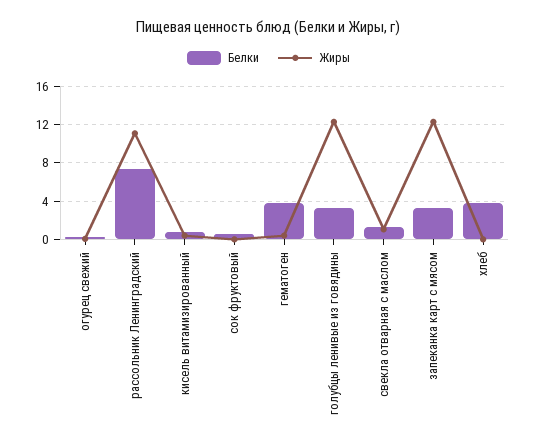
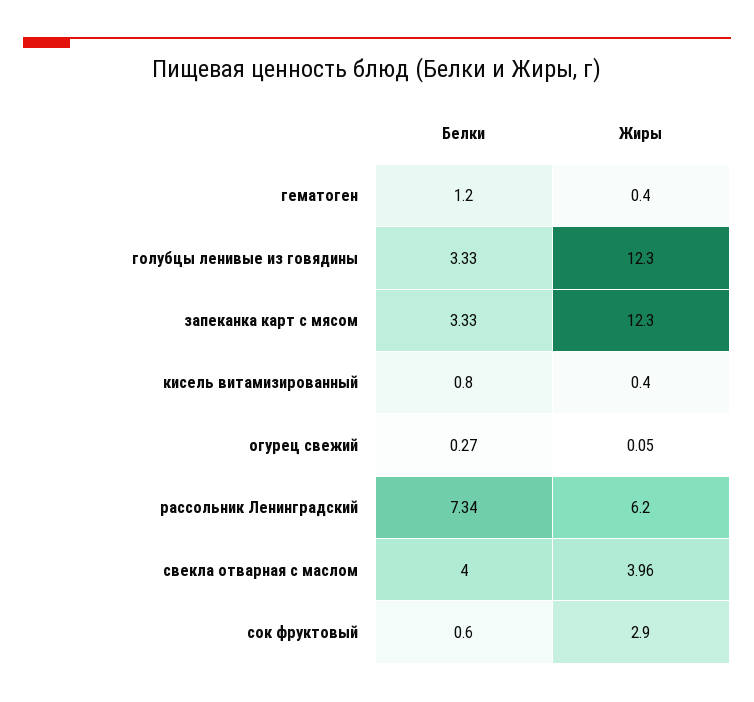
  {
    "Белки": {
      "огурец свежий": 0.27,
      "рассольник Ленинградский": 7.34,
      "кисель витамизированный": 0.8,
      "сок фруктовый": 0.6,
-     "гематоген": 4,
+     "гематоген": 1.2,
      "голубцы ленивые из говядины": 3.33,
-     "свекла отварная с маслом": 1,
+     "свекла отварная с маслом": 4,
-     "запеканка карт с мясом": 3.33,
+     "запеканка карт с мясом": 3.33
-     "хлеб": 4
    },
    "Жиры": {
      "огурец свежий": 0.05,
-     "рассольник Ленинградский": 11,
+     "рассольник Ленинградский": 6.2,
      "кисель витамизированный": 0.4,
-     "сок фруктовый": 0,
+     "сок фруктовый": 2.9,
      "гематоген": 0.4,
      "голубцы ленивые из говядины": 12.3,
-     "свекла отварная с маслом": 1,
+     "свекла отварная с маслом": 3.96,
-     "запеканка карт с мясом": 12.3,
+     "запеканка карт с мясом": 12.3
-     "хлеб": 0
    }
  }

